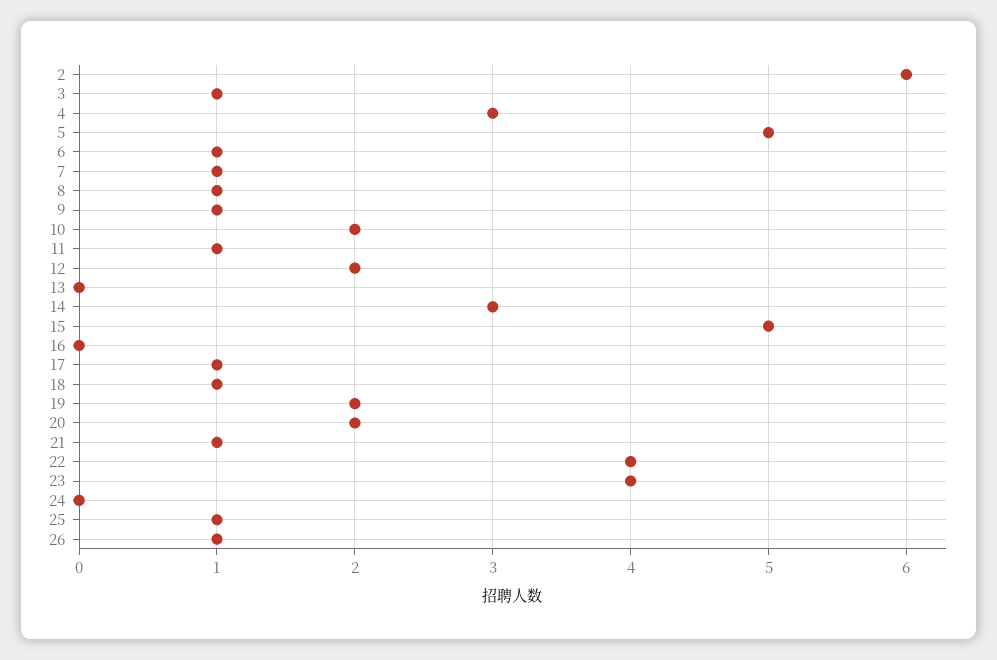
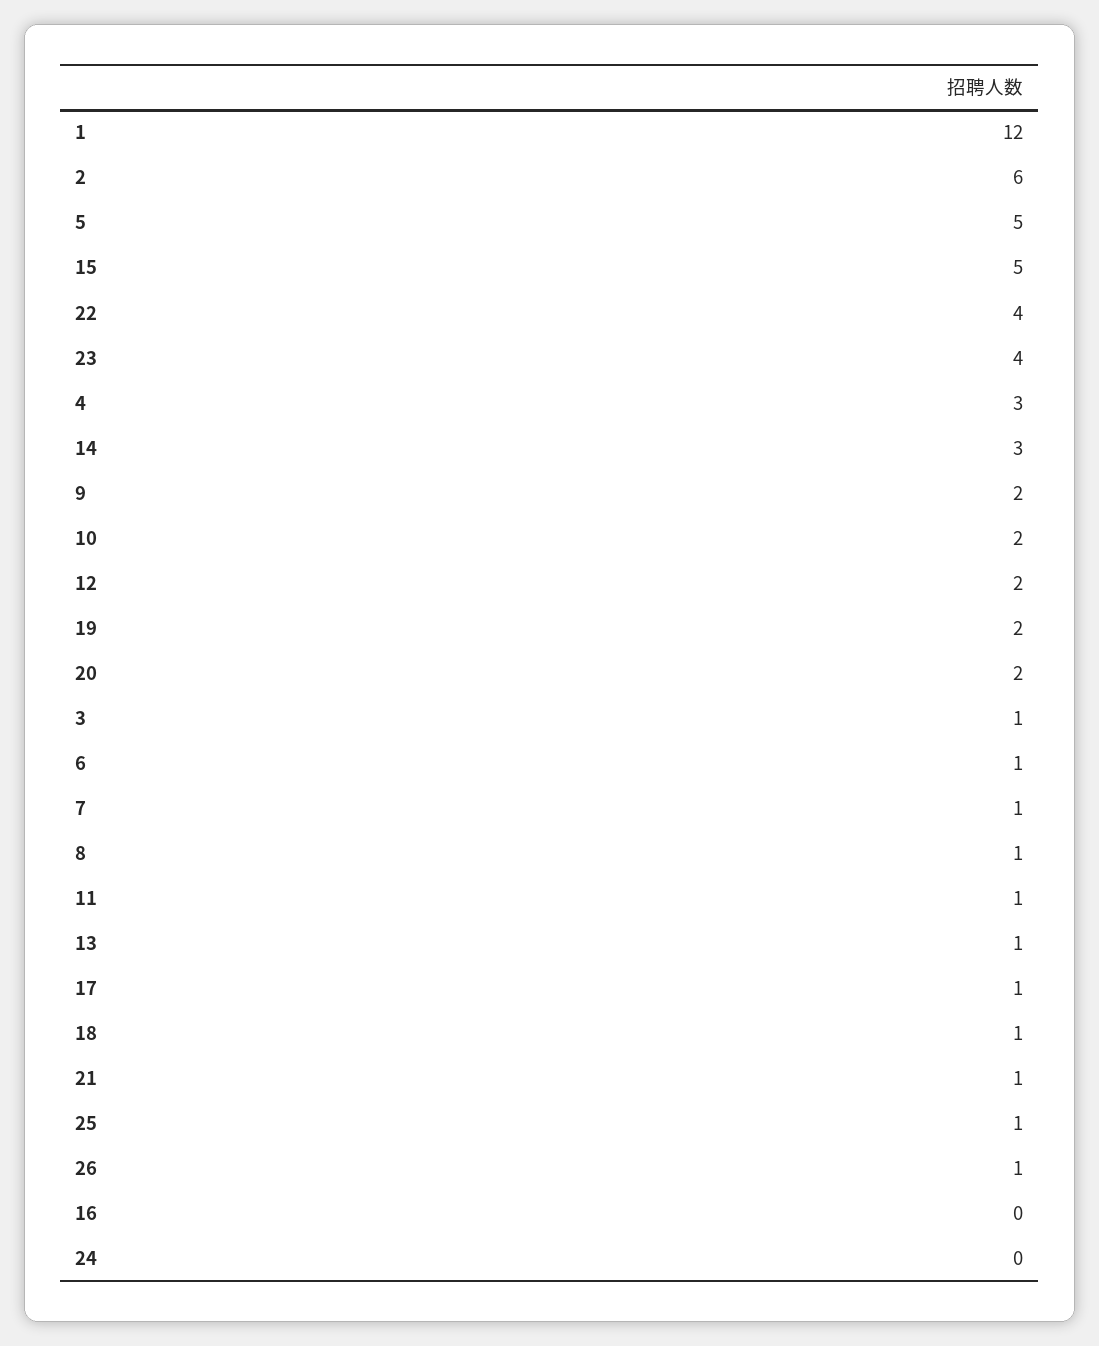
  {
    "2": 6,
    "3": 1,
    "4": 3,
    "5": 5,
    "6": 1,
    "7": 1,
    "8": 1,
-   "9": 1,
+   "9": 2,
    "10": 2,
    "11": 1,
    "12": 2,
-   "13": 0,
+   "13": 1,
    "14": 3,
    "15": 5,
    "16": 0,
    "17": 1,
    "18": 1,
    "19": 2,
    "20": 2,
    "21": 1,
    "22": 4,
    "23": 4,
    "24": 0,
    "25": 1,
-   "26": 1
+   "26": 1,
+   "1": 12
  }

